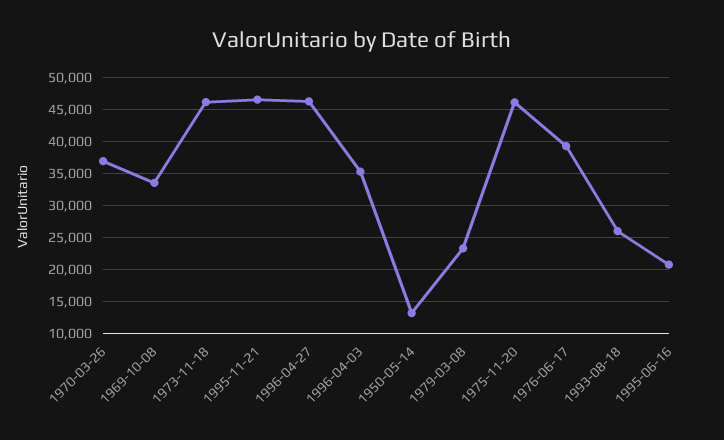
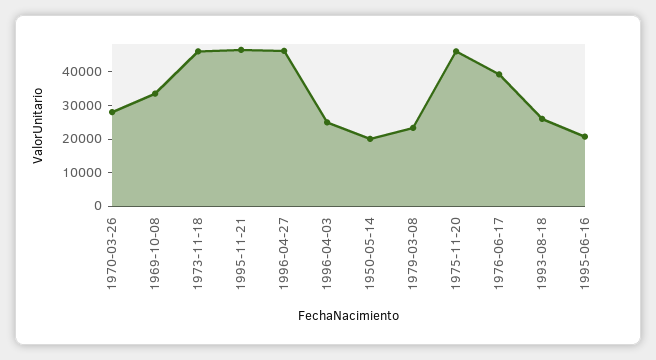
  {
-   "1970-03-26": 37000,
+   "1970-03-26": 27500,
    "1969-10-08": 34000,
    "1973-11-18": 46000,
    "1995-11-21": 47000,
    "1996-04-27": 46000,
-   "1996-04-03": 35000,
+   "1996-04-03": 25000,
-   "1950-05-14": 13000,
+   "1950-05-14": 20000,
    "1979-03-08": 23000,
    "1975-11-20": 46000,
    "1976-06-17": 39000,
    "1993-08-18": 26000,
    "1995-06-16": 21000
  }

